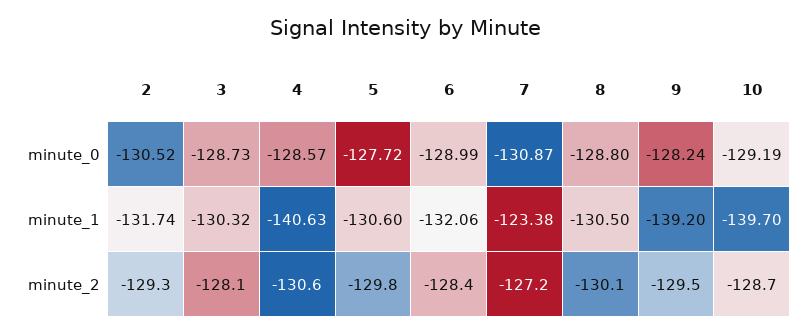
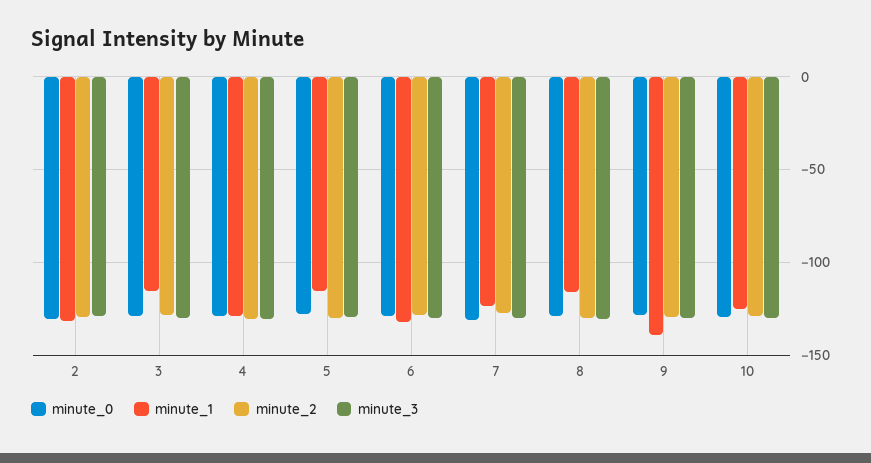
  {
    "minute_0": {
      "2": -130.52,
      "3": -128.73,
      "4": -128.57,
      "5": -127.72,
      "6": -128.99,
      "7": -130.87,
      "8": -128.8,
      "9": -128.24,
      "10": -129.19
    },
    "minute_1": {
      "2": -131.74,
-     "3": -130.32,
+     "3": -115,
-     "4": -140.63,
+     "4": -130,
-     "5": -130.6,
+     "5": -115,
      "6": -132.06,
      "7": -123.38,
-     "8": -130.5,
+     "8": -115,
      "9": -139.2,
-     "10": -139.7
+     "10": -125
    },
    "minute_2": {
      "2": -129.3,
      "3": -128.1,
      "4": -130.6,
      "5": -129.8,
      "6": -128.4,
      "7": -127.2,
      "8": -130.1,
      "9": -129.5,
      "10": -128.7
-   }
+   },
+   "minute_3": {
+     "2": -130,
+     "3": -130,
+     "4": -130,
+     "5": -130,
+     "6": -130,
+     "7": -130,
+     "8": -130,
+     "9": -130,
+     "10": -130
+   }
  }

